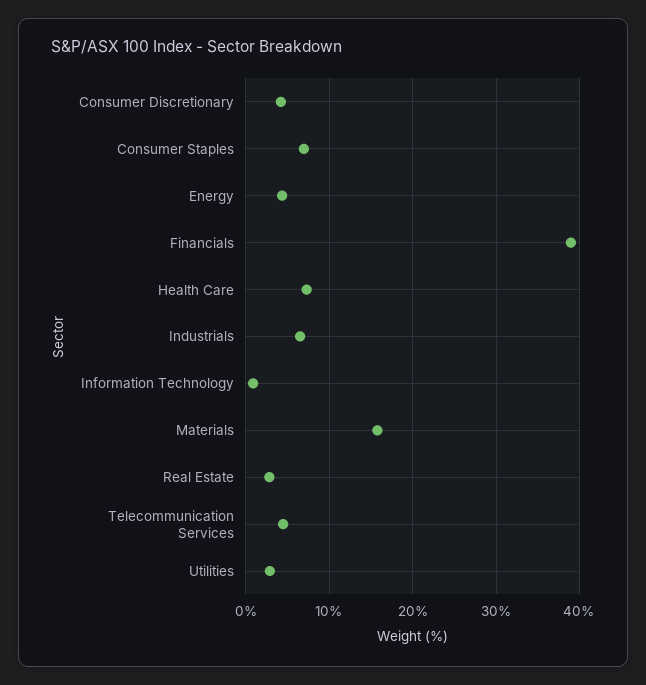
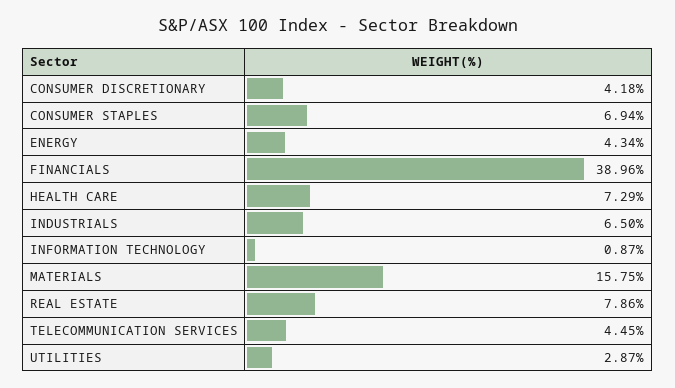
  {
    "Consumer Discretionary": 4.18,
    "Consumer Staples": 6.94,
    "Energy": 4.34,
    "Financials": 38.96,
    "Health Care": 7.29,
    "Industrials": 6.5,
    "Information Technology": 0.87,
    "Materials": 15.75,
-   "Real Estate": 3,
+   "Real Estate": 7.86,
    "Telecommunication Services": 4.45,
    "Utilities": 2.87
  }

